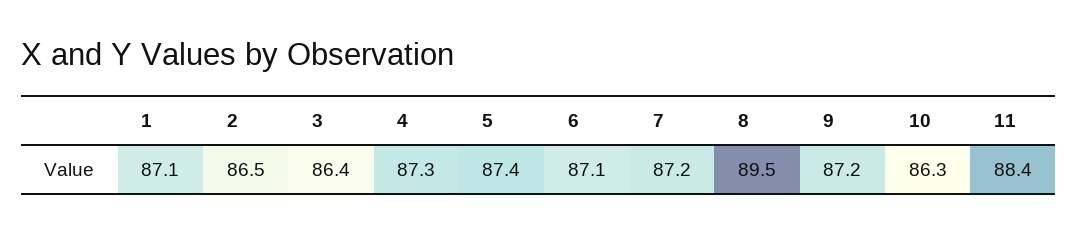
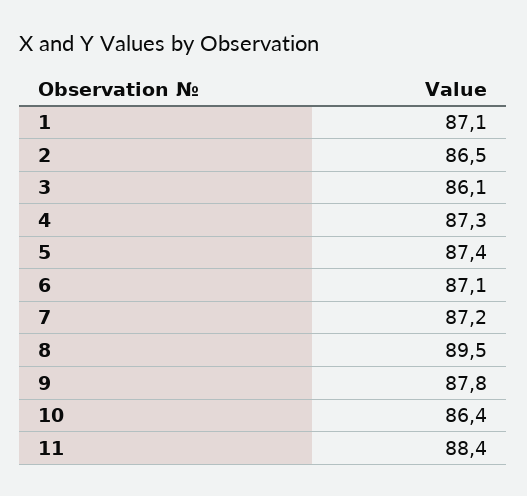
  {
    "1": 87.1,
    "2": 86.5,
-   "3": 86.4,
+   "3": 86.1,
    "4": 87.3,
    "5": 87.4,
    "6": 87.1,
    "7": 87.2,
    "8": 89.5,
-   "9": 87.2,
+   "9": 87.8,
-   "10": 86.3,
+   "10": 86.4,
    "11": 88.4
  }

